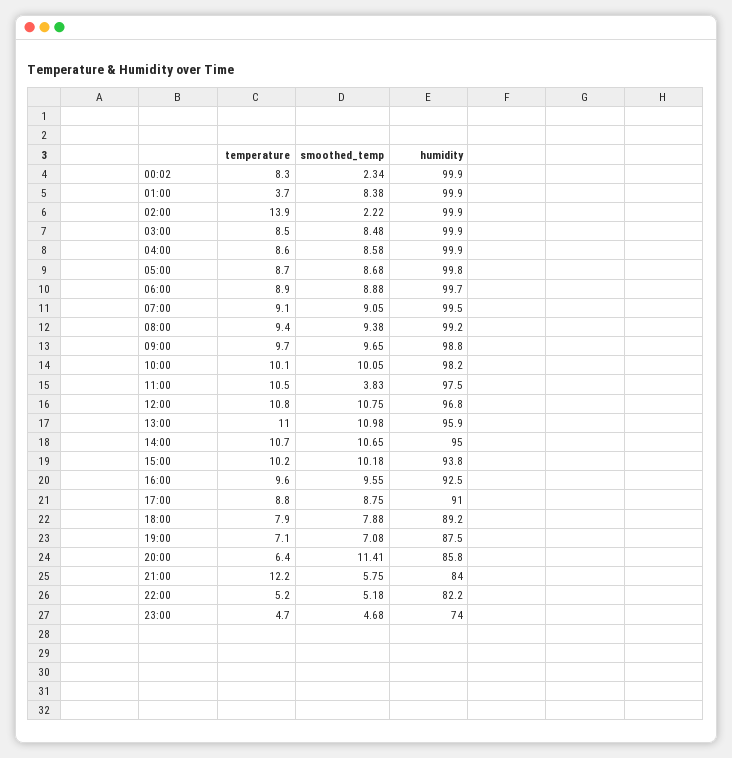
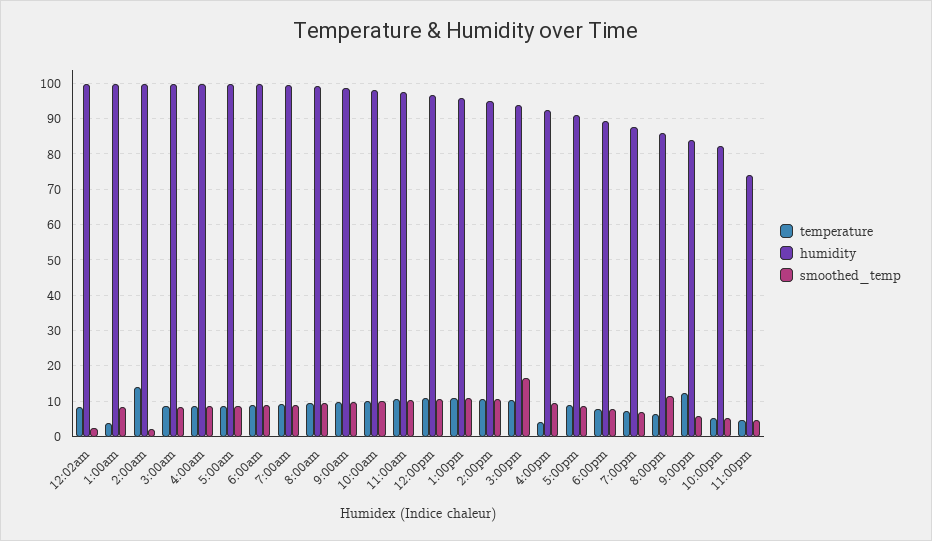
  {
    "temperature": {
      "00:02": 8.3,
      "01:00": 3.7,
      "02:00": 13.9,
      "03:00": 8.5,
      "04:00": 8.6,
      "05:00": 8.7,
      "06:00": 8.9,
      "07:00": 9.1,
      "08:00": 9.4,
      "09:00": 9.7,
      "10:00": 10.1,
      "11:00": 10.5,
      "12:00": 10.8,
      "13:00": 11,
      "14:00": 10.7,
      "15:00": 10.2,
-     "16:00": 9.6,
+     "16:00": 4,
      "17:00": 8.8,
      "18:00": 7.9,
      "19:00": 7.1,
      "20:00": 6.4,
      "21:00": 12.2,
      "22:00": 5.2,
      "23:00": 4.7
    },
    "smoothed_temp": {
      "00:02": 2.34,
      "01:00": 8.38,
      "02:00": 2.22,
      "03:00": 8.48,
      "04:00": 8.58,
      "05:00": 8.68,
      "06:00": 8.88,
      "07:00": 9.05,
      "08:00": 9.38,
      "09:00": 9.65,
      "10:00": 10.05,
-     "11:00": 3.83,
+     "11:00": 10,
      "12:00": 10.75,
      "13:00": 10.98,
      "14:00": 10.65,
-     "15:00": 10.18,
+     "15:00": 16,
      "16:00": 9.55,
      "17:00": 8.75,
      "18:00": 7.88,
      "19:00": 7.08,
      "20:00": 11.41,
      "21:00": 5.75,
      "22:00": 5.18,
      "23:00": 4.68
    },
    "humidity": {
      "00:02": 99.9,
      "01:00": 99.9,
      "02:00": 99.9,
      "03:00": 99.9,
      "04:00": 99.9,
      "05:00": 99.8,
      "06:00": 99.7,
      "07:00": 99.5,
      "08:00": 99.2,
      "09:00": 98.8,
      "10:00": 98.2,
      "11:00": 97.5,
      "12:00": 96.8,
      "13:00": 95.9,
      "14:00": 95,
      "15:00": 93.8,
      "16:00": 92.5,
      "17:00": 91,
      "18:00": 89.2,
      "19:00": 87.5,
      "20:00": 85.8,
      "21:00": 84,
      "22:00": 82.2,
      "23:00": 74
    }
  }

